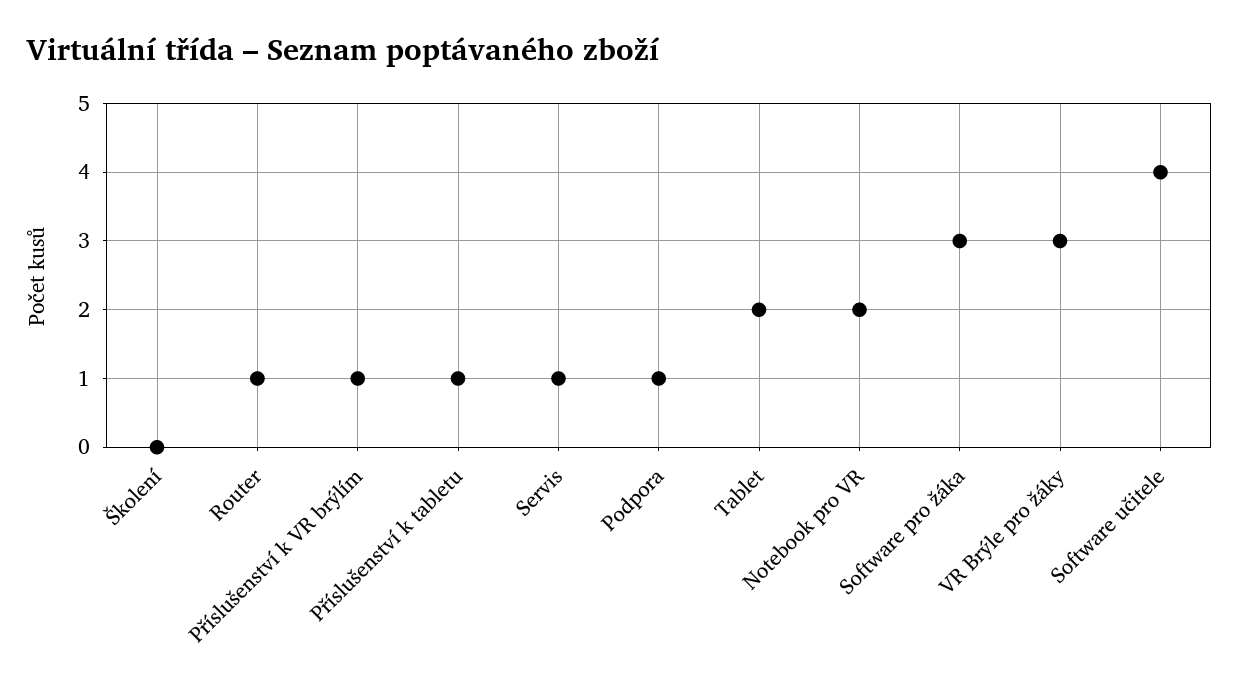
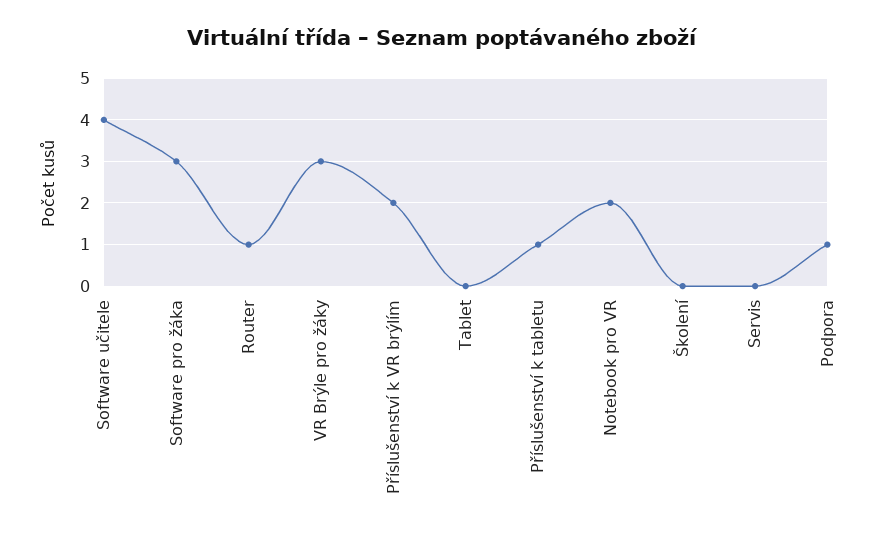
  {
    "Školení": 0,
    "Router": 1,
-   "Příslušenství k VR brýlím": 1,
+   "Příslušenství k VR brýlím": 2,
    "Příslušenství k tabletu": 1,
-   "Servis": 1,
+   "Servis": 0,
    "Podpora": 1,
-   "Tablet": 2,
+   "Tablet": 0,
    "Notebook pro VR": 2,
    "Software pro žáka": 3,
    "VR Brýle pro žáky": 3,
    "Software učitele": 4
  }

